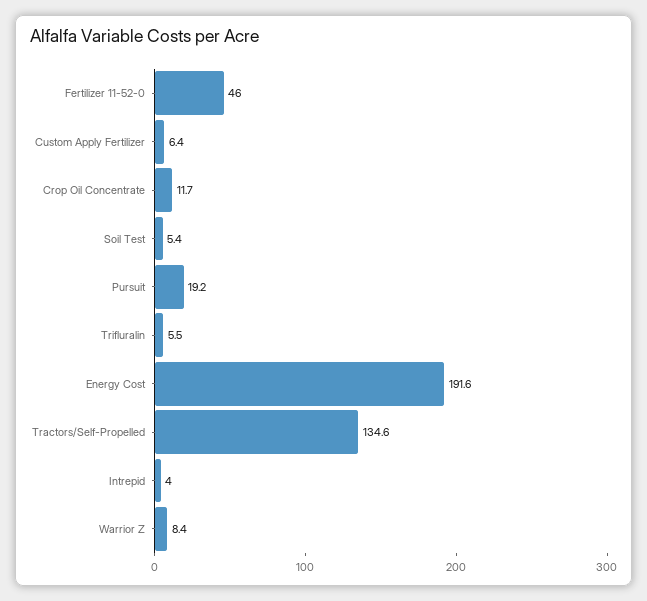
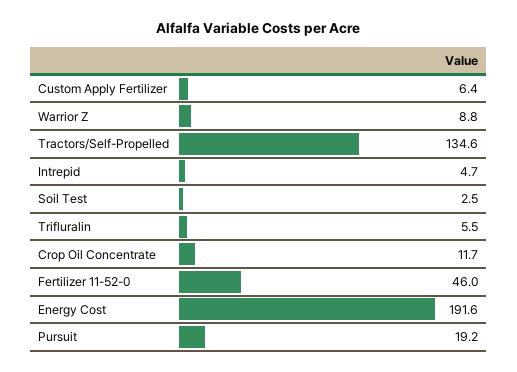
  {
    "Fertilizer 11-52-0": 46,
    "Custom Apply Fertilizer": 6.4,
    "Crop Oil Concentrate": 11.7,
-   "Soil Test": 5.4,
+   "Soil Test": 2.5,
    "Pursuit": 19.2,
    "Trifluralin": 5.5,
    "Energy Cost": 191.6,
    "Tractors/Self-Propelled": 134.6,
-   "Intrepid": 4,
+   "Intrepid": 4.7,
-   "Warrior Z": 8.4
+   "Warrior Z": 8.8
  }

